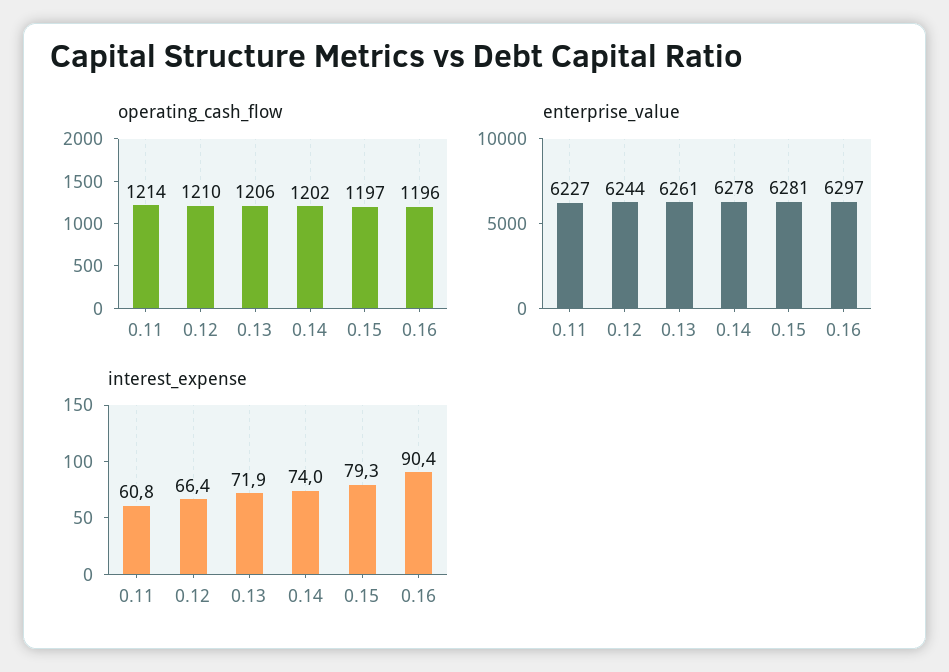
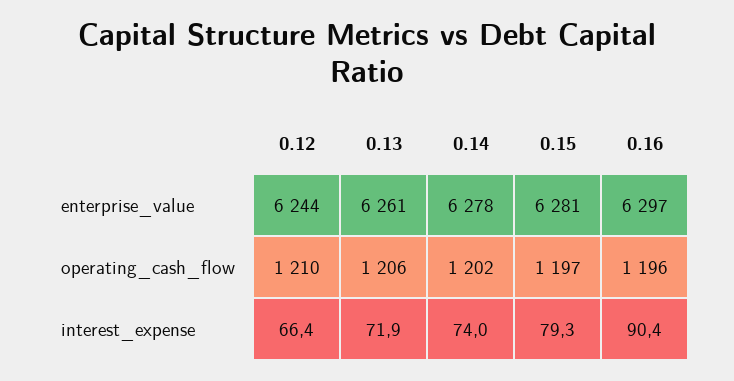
  {
    "operating_cash_flow": {
-     "0.11": 1214,
      "0.12": 1210,
      "0.13": 1206,
      "0.14": 1202,
      "0.15": 1197,
      "0.16": 1196
    },
    "enterprise_value": {
-     "0.11": 6227,
      "0.12": 6244,
      "0.13": 6261,
      "0.14": 6278,
      "0.15": 6281,
      "0.16": 6297
    },
    "interest_expense": {
-     "0.11": 60.8,
      "0.12": 66.4,
      "0.13": 71.9,
      "0.14": 74,
      "0.15": 79.3,
      "0.16": 90.4
    }
  }

